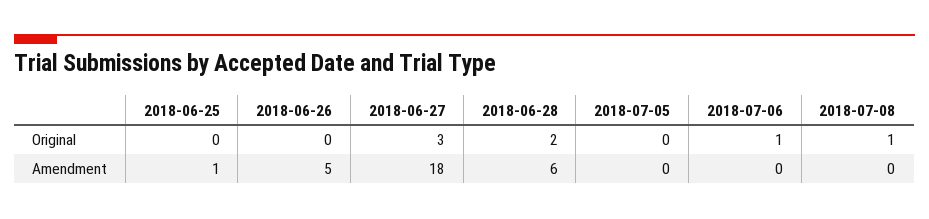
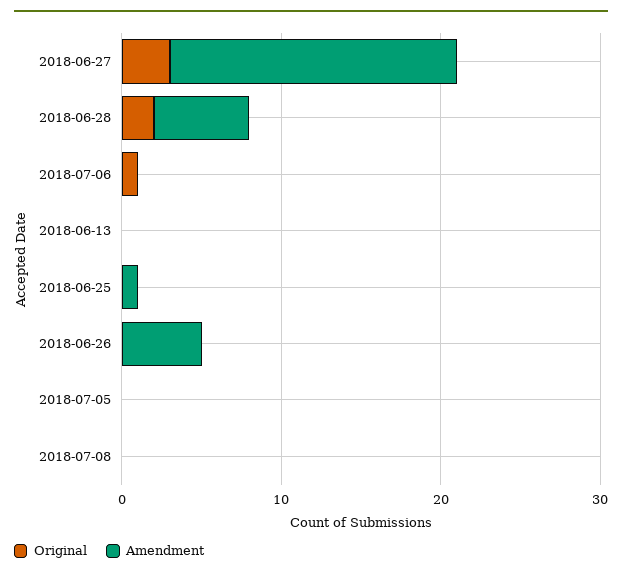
  {
    "Original": {
      "2018-06-25": 0,
      "2018-06-26": 0,
      "2018-06-27": 3,
      "2018-06-28": 2,
      "2018-07-05": 0,
      "2018-07-06": 1,
-     "2018-07-08": 1
+     "2018-07-08": 0,
+     "2018-06-13": 0
    },
    "Amendment": {
      "2018-06-25": 1,
      "2018-06-26": 5,
      "2018-06-27": 18,
      "2018-06-28": 6,
      "2018-07-05": 0,
      "2018-07-06": 0,
-     "2018-07-08": 0
+     "2018-07-08": 0,
+     "2018-06-13": 0
    }
  }

